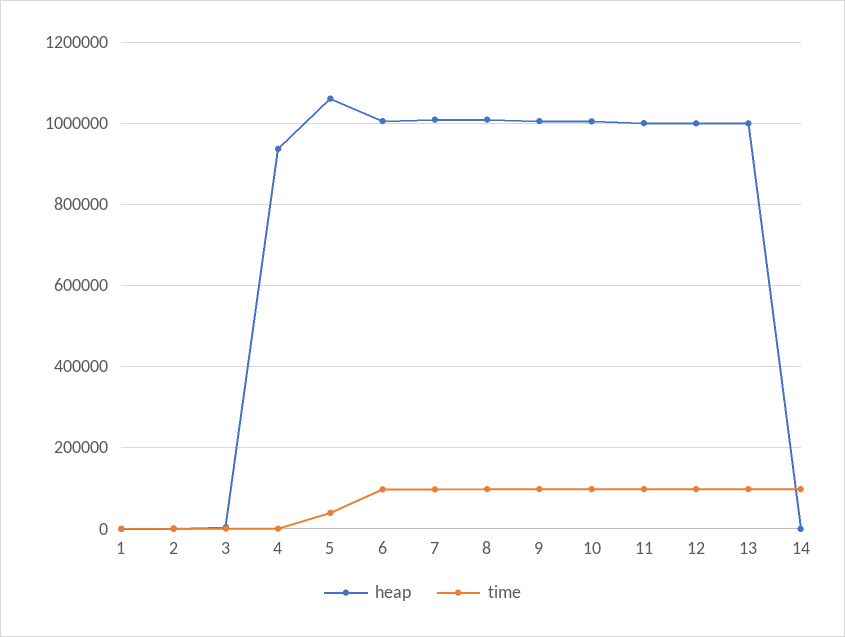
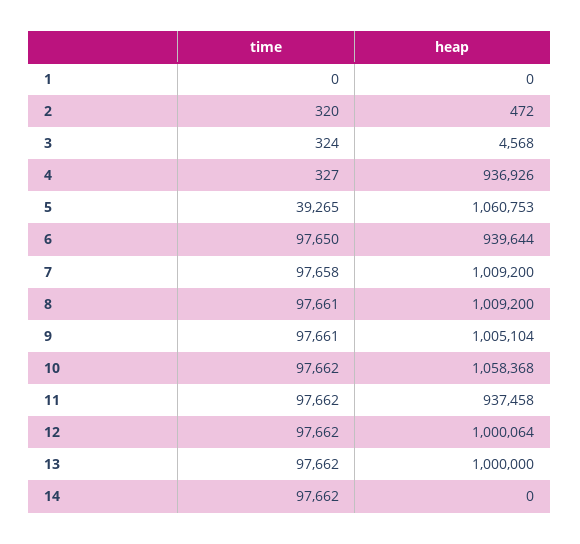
  {
    "heap": {
      "1": 0,
      "2": 472,
      "3": 4568,
      "4": 936926,
      "5": 1060753,
-     "6": 1000000,
+     "6": 939644,
      "7": 1009200,
      "8": 1009200,
      "9": 1005104,
-     "10": 1000000,
+     "10": 1058368,
-     "11": 1000000,
+     "11": 937458,
      "12": 1000064,
      "13": 1000000,
      "14": 0
    },
    "time": {
      "1": 0,
      "2": 320,
      "3": 324,
      "4": 327,
      "5": 39265,
      "6": 97650,
      "7": 97658,
      "8": 97661,
      "9": 97661,
      "10": 97662,
      "11": 97662,
      "12": 97662,
      "13": 97662,
      "14": 97662
    }
  }

